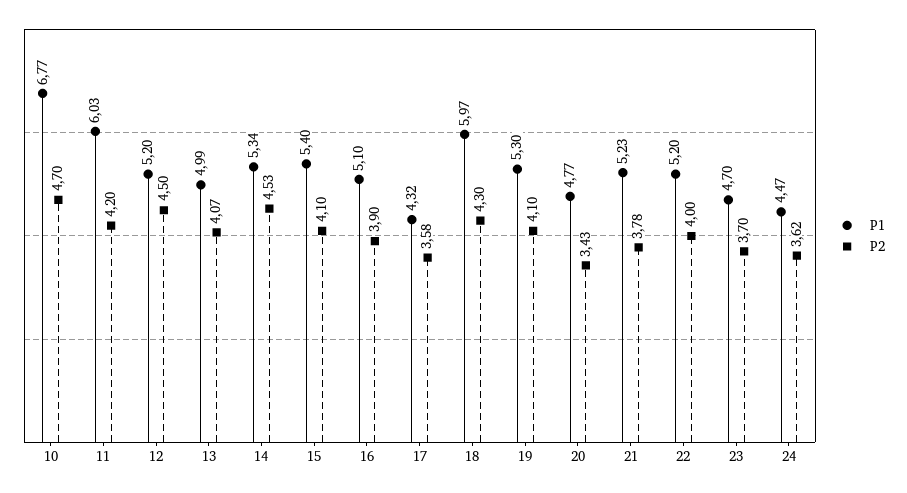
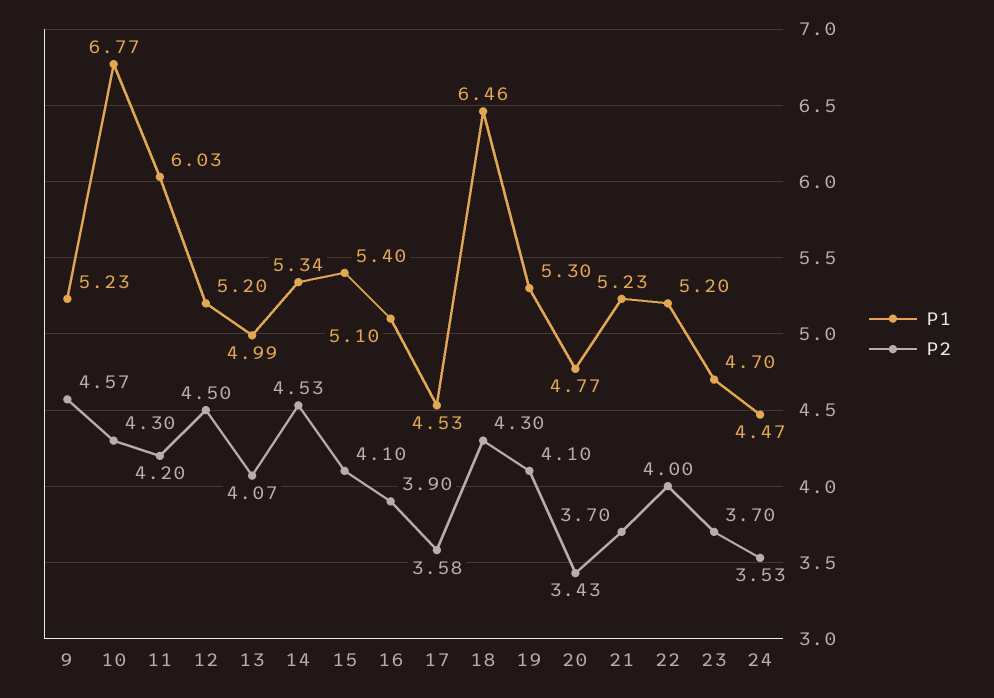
  {
    "P1": {
      "10": 6.77,
      "11": 6.03,
      "12": 5.2,
      "13": 4.99,
      "14": 5.34,
      "15": 5.4,
      "16": 5.1,
-     "17": 4.32,
+     "17": 4.53,
-     "18": 5.97,
+     "18": 6.46,
      "19": 5.3,
      "20": 4.77,
      "21": 5.23,
      "22": 5.2,
      "23": 4.7,
-     "24": 4.47
+     "24": 4.47,
+     "9": 5.23
    },
    "P2": {
-     "10": 4.7,
+     "10": 4.3,
      "11": 4.2,
      "12": 4.5,
      "13": 4.07,
      "14": 4.53,
      "15": 4.1,
      "16": 3.9,
      "17": 3.58,
      "18": 4.3,
      "19": 4.1,
      "20": 3.43,
-     "21": 3.78,
+     "21": 3.7,
      "22": 4,
      "23": 3.7,
-     "24": 3.62
+     "24": 3.53,
+     "9": 4.57
    }
  }

